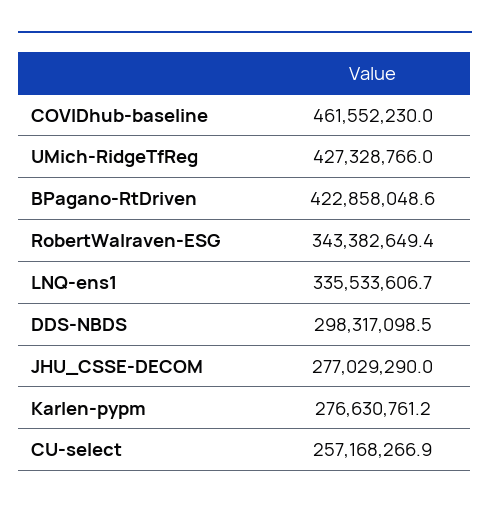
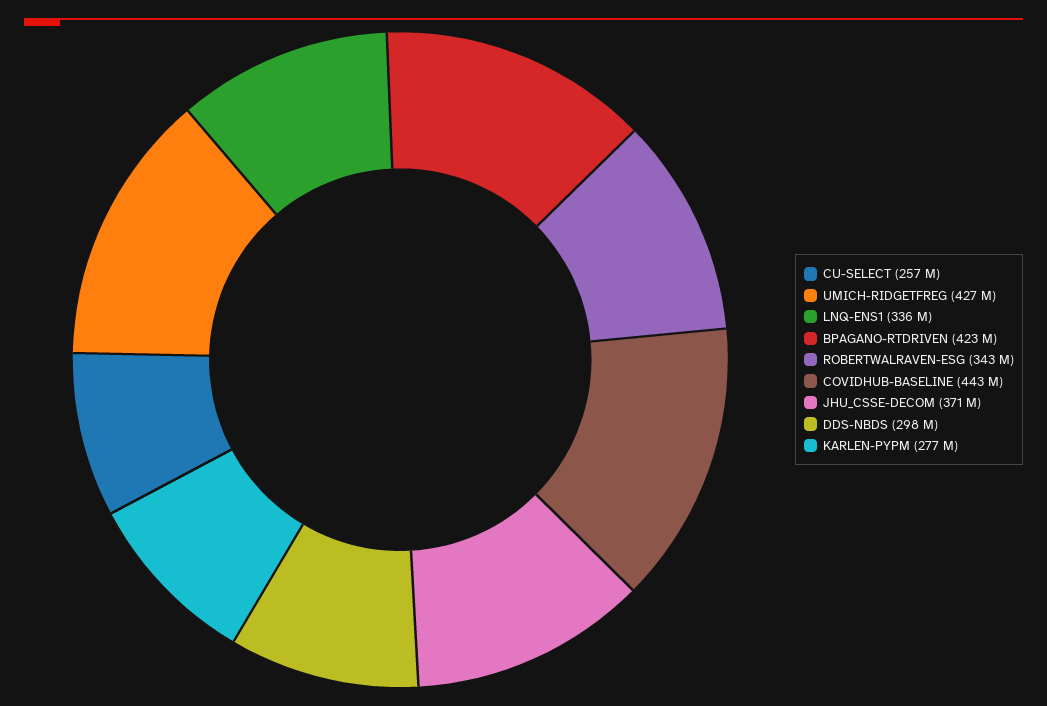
  {
-   "COVIDhub-baseline": 461552230,
+   "COVIDhub-baseline": 443000000,
    "UMich-RidgeTfReg": 427328766,
    "BPagano-RtDriven": 422858048.6,
    "RobertWalraven-ESG": 343382649.4,
    "LNQ-ens1": 335533606.7,
    "DDS-NBDS": 298317098.5,
-   "JHU_CSSE-DECOM": 277029290,
+   "JHU_CSSE-DECOM": 371000000,
    "Karlen-pypm": 276630761.2,
    "CU-select": 257168266.9
  }

